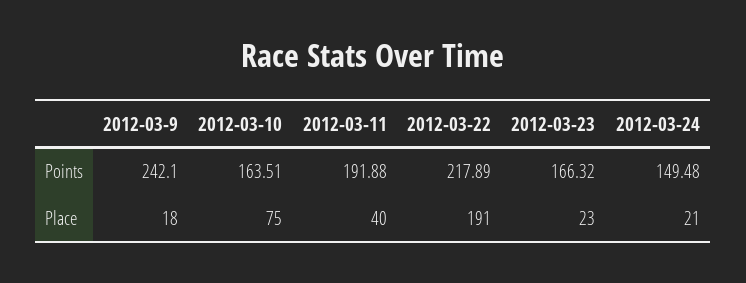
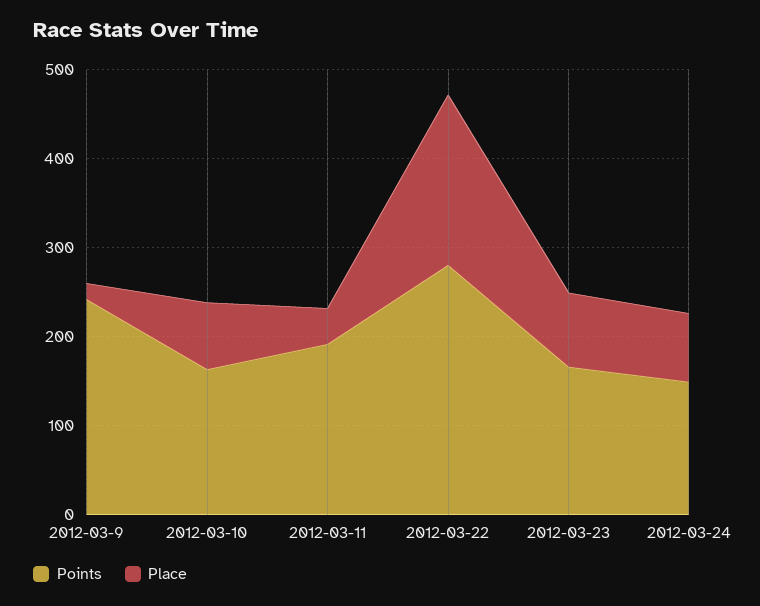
  {
    "Points": {
      "2012-03-9": 242.1,
      "2012-03-10": 163.51,
      "2012-03-11": 191.88,
-     "2012-03-22": 217.89,
+     "2012-03-22": 280,
      "2012-03-23": 166.32,
      "2012-03-24": 149.48
    },
    "Place": {
      "2012-03-9": 18,
      "2012-03-10": 75,
      "2012-03-11": 40,
      "2012-03-22": 191,
-     "2012-03-23": 23,
+     "2012-03-23": 80,
-     "2012-03-24": 21
+     "2012-03-24": 80
    }
  }

